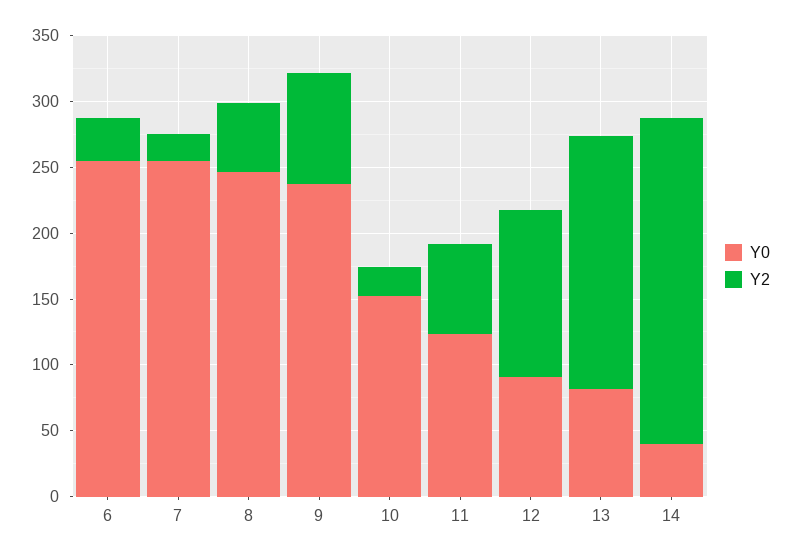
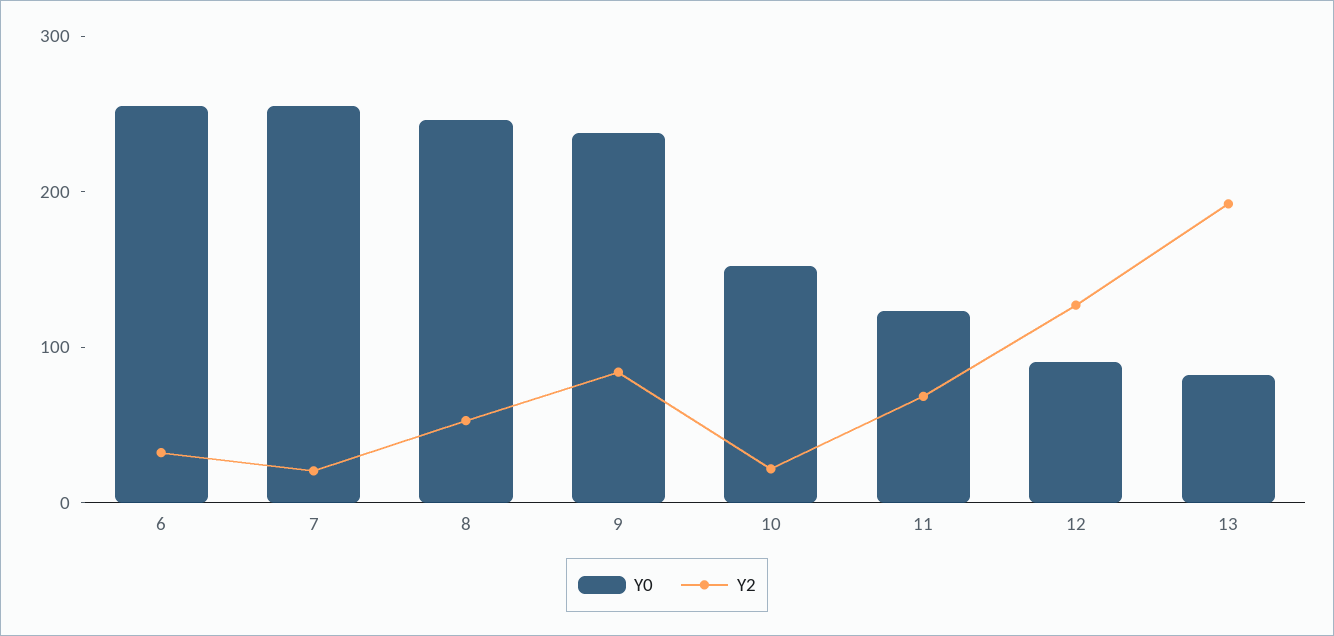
  {
    "Y0": {
      "6": 260,
      "7": 260,
      "8": 250,
      "9": 240,
      "10": 150,
      "11": 120,
      "12": 90,
-     "13": 80,
+     "13": 80
-     "14": 40
    },
    "Y2": {
      "6": 30,
      "7": 20,
      "8": 50,
      "9": 80,
      "10": 20,
      "11": 70,
      "12": 130,
-     "13": 190,
+     "13": 190
-     "14": 250
    }
  }

